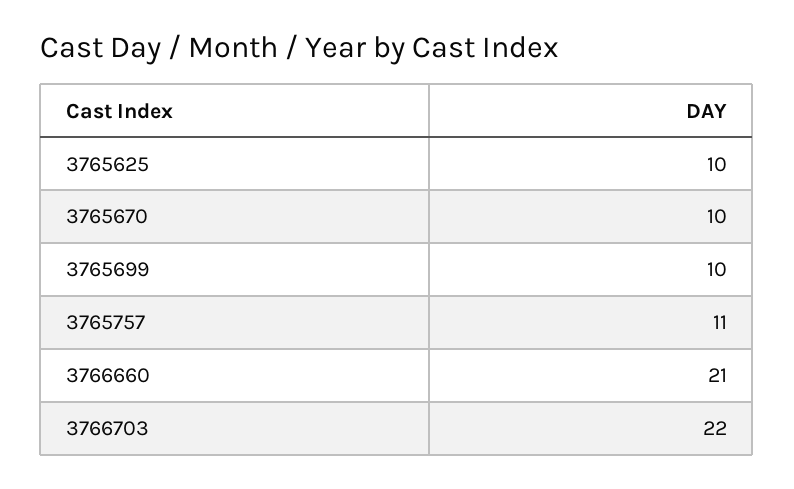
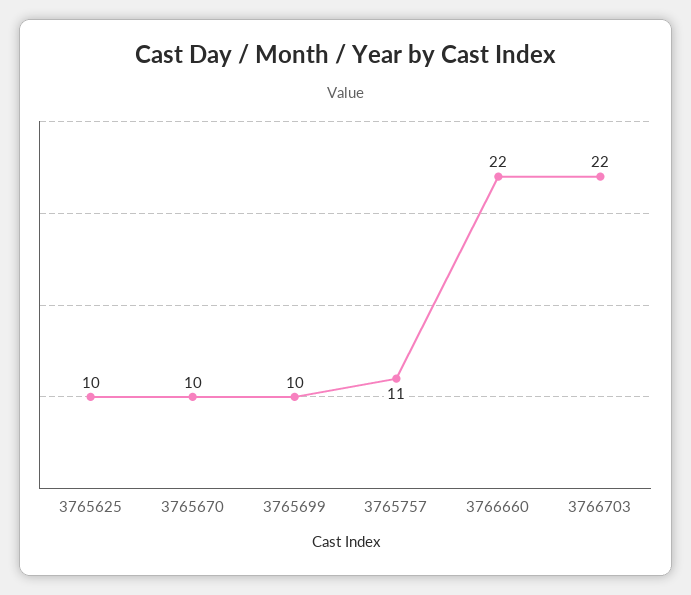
  {
    "3765625": 10,
    "3765670": 10,
    "3765699": 10,
    "3765757": 11,
-   "3766660": 21,
+   "3766660": 22,
    "3766703": 22
  }

